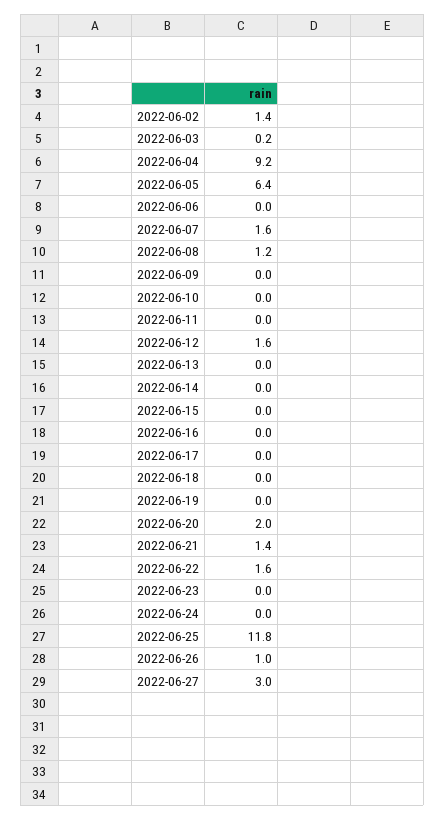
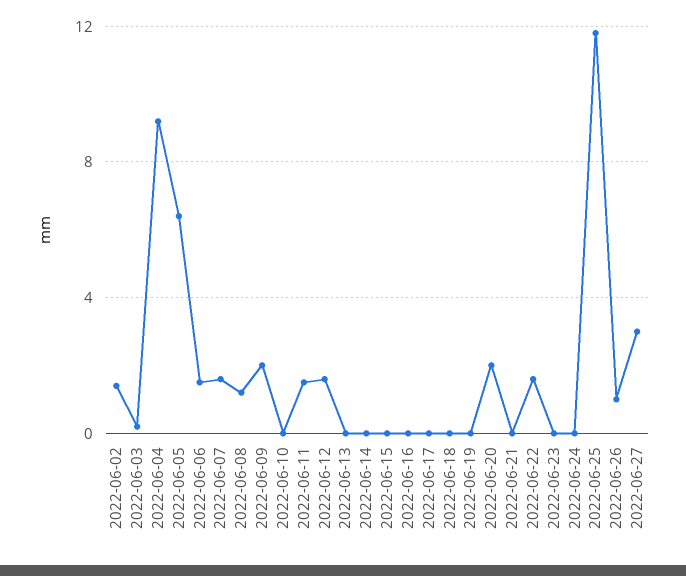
  {
    "2022-06-02": 1.4,
    "2022-06-03": 0.2,
    "2022-06-04": 9.2,
    "2022-06-05": 6.4,
-   "2022-06-06": 0,
+   "2022-06-06": 1.5,
    "2022-06-07": 1.6,
    "2022-06-08": 1.2,
-   "2022-06-09": 0,
+   "2022-06-09": 2,
    "2022-06-10": 0,
-   "2022-06-11": 0,
+   "2022-06-11": 1.5,
    "2022-06-12": 1.6,
    "2022-06-13": 0,
    "2022-06-14": 0,
    "2022-06-15": 0,
    "2022-06-16": 0,
    "2022-06-17": 0,
    "2022-06-18": 0,
    "2022-06-19": 0,
    "2022-06-20": 2,
-   "2022-06-21": 1.4,
+   "2022-06-21": 0,
    "2022-06-22": 1.6,
    "2022-06-23": 0,
    "2022-06-24": 0,
    "2022-06-25": 11.8,
    "2022-06-26": 1,
    "2022-06-27": 3
  }

